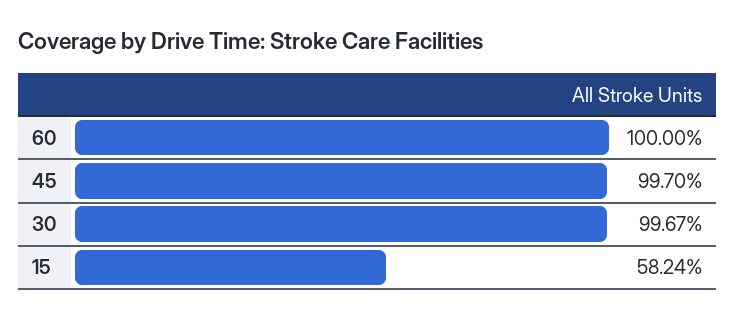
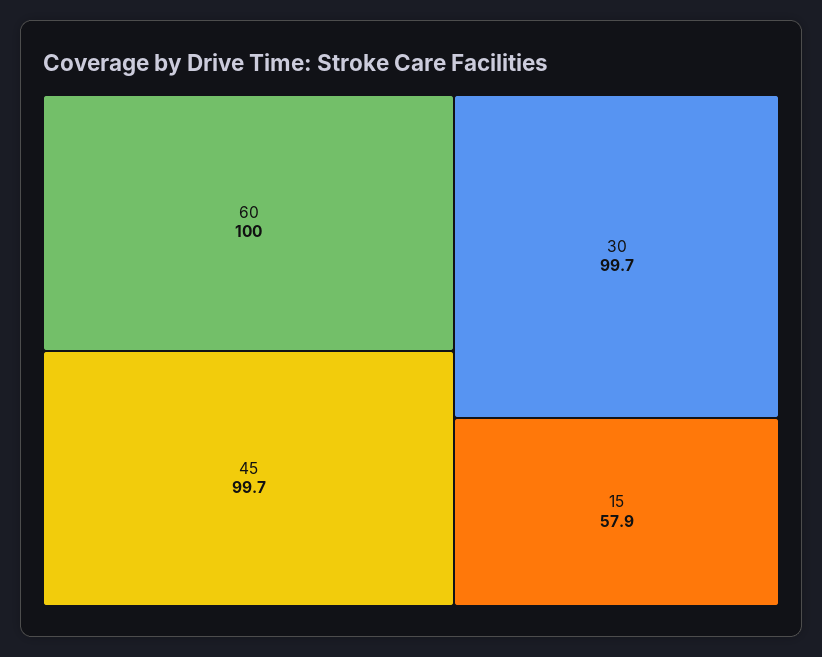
  {
    "60": 100,
    "45": 99.7,
    "30": 99.67,
-   "15": 58.24
+   "15": 57.9
  }

